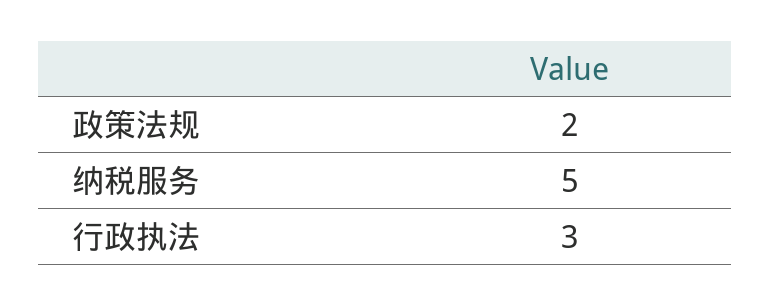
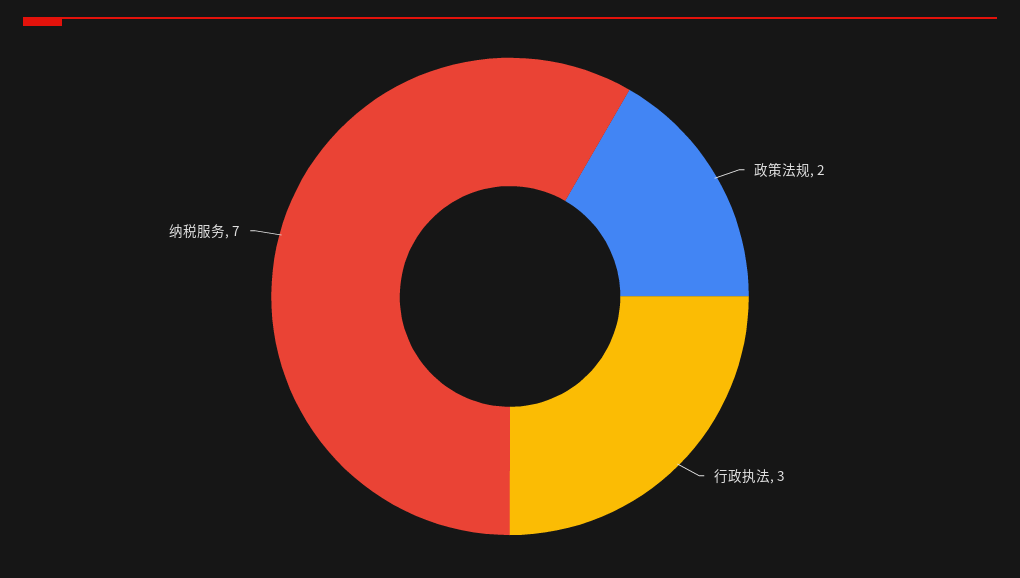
  {
    "政策法规": 2,
-   "纳税服务": 5,
+   "纳税服务": 7,
    "行政执法": 3
  }

